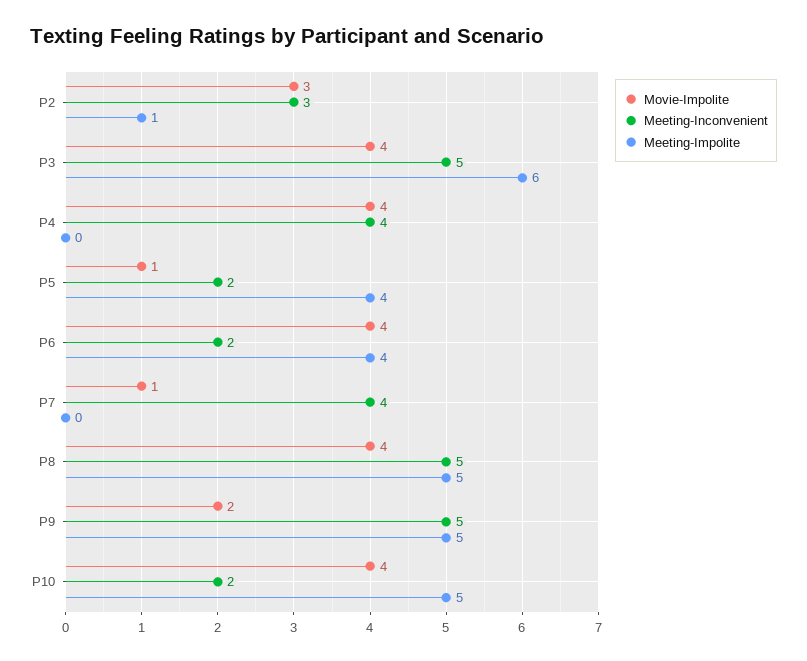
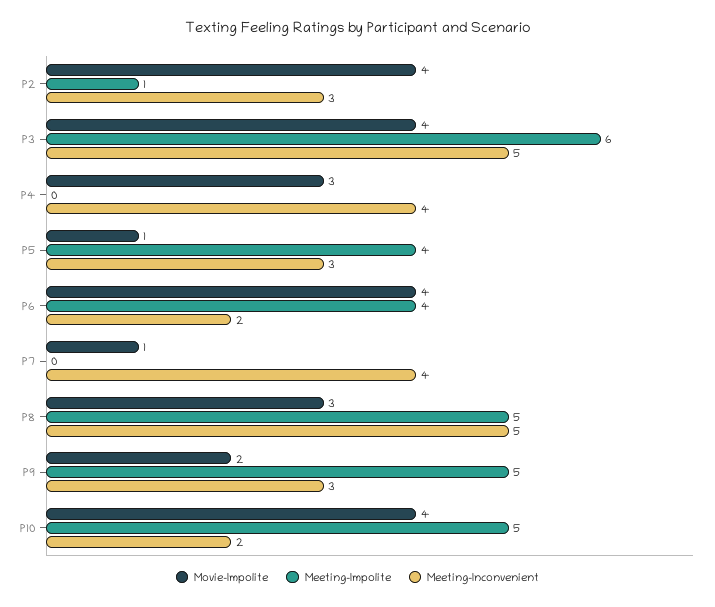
  {
    "Movie-Impolite": {
-     "P2": 3,
+     "P2": 4,
      "P3": 4,
-     "P4": 4,
+     "P4": 3,
      "P5": 1,
      "P6": 4,
      "P7": 1,
-     "P8": 4,
+     "P8": 3,
      "P9": 2,
      "P10": 4
    },
    "Meeting-Inconvenient": {
      "P2": 3,
      "P3": 5,
      "P4": 4,
-     "P5": 2,
+     "P5": 3,
      "P6": 2,
      "P7": 4,
      "P8": 5,
-     "P9": 5,
+     "P9": 3,
      "P10": 2
    },
    "Meeting-Impolite": {
      "P2": 1,
      "P3": 6,
      "P4": 0,
      "P5": 4,
      "P6": 4,
      "P7": 0,
      "P8": 5,
      "P9": 5,
      "P10": 5
    }
  }

